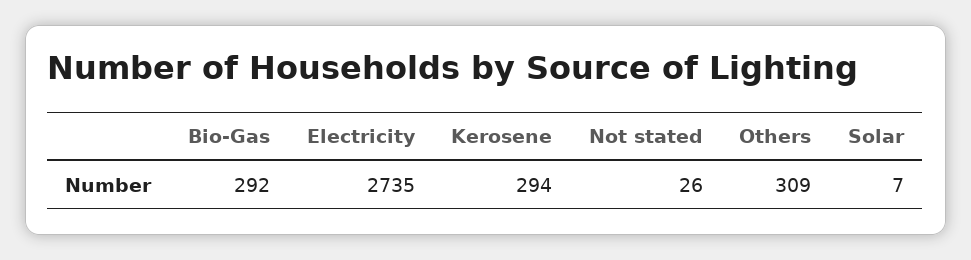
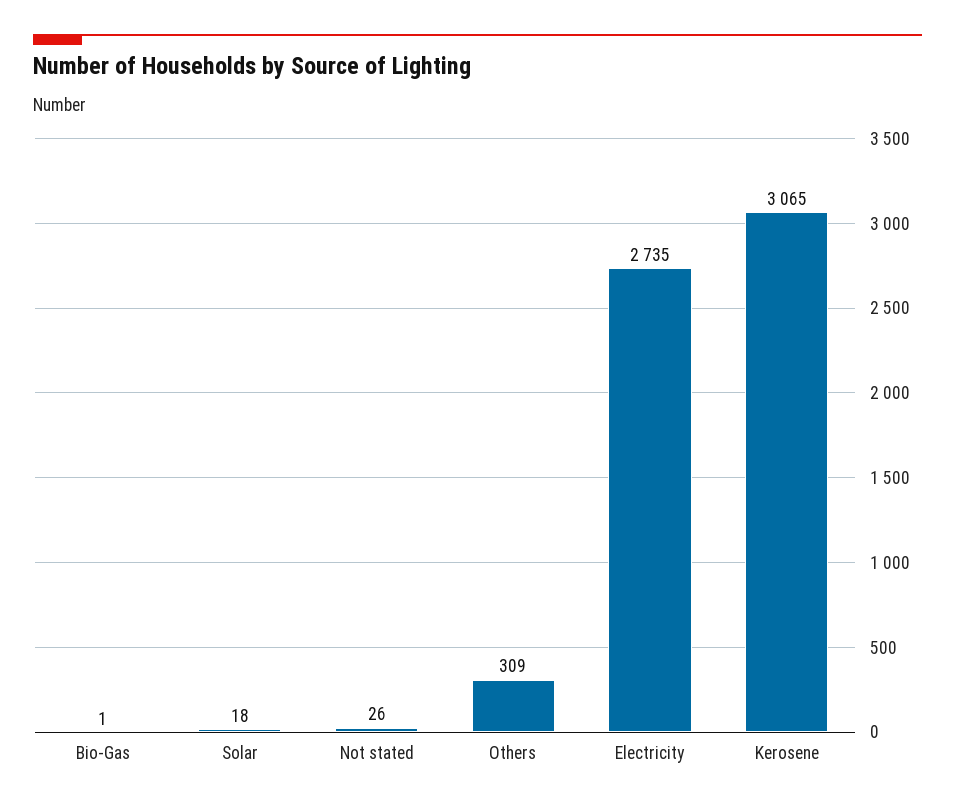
  {
-   "Bio-Gas": 292,
+   "Bio-Gas": 1,
    "Electricity": 2735,
-   "Kerosene": 294,
+   "Kerosene": 3065,
    "Not stated": 26,
    "Others": 309,
-   "Solar": 7
+   "Solar": 18
  }

